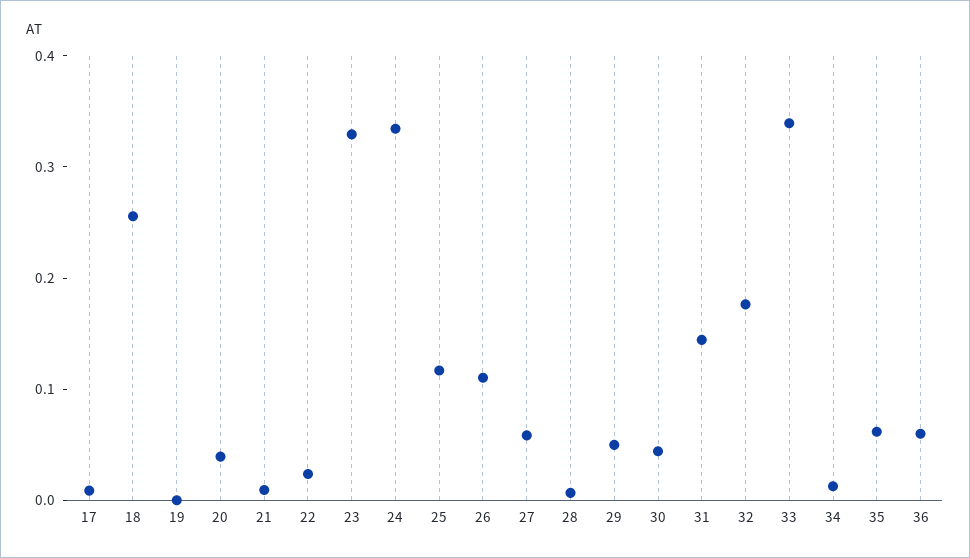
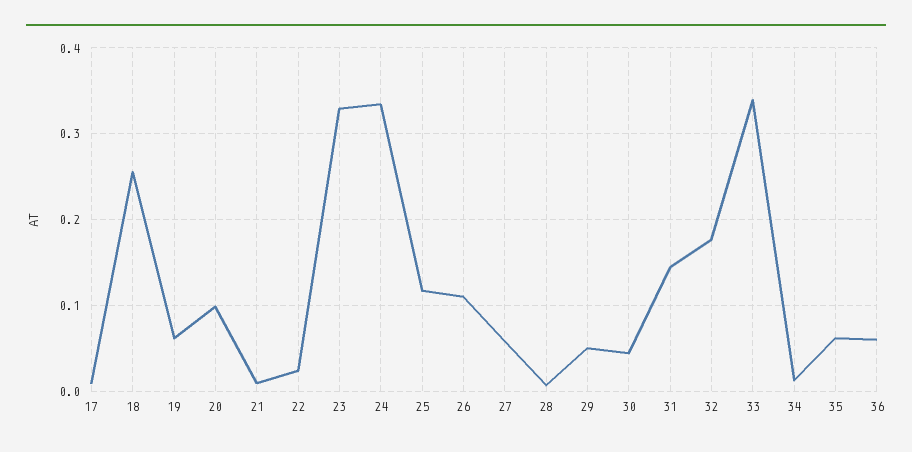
  {
    "17": 0.01,
    "18": 0.26,
-   "19": 0,
+   "19": 0.06,
-   "20": 0.04,
+   "20": 0.1,
    "21": 0.01,
    "22": 0.02,
    "23": 0.33,
    "24": 0.33,
    "25": 0.12,
    "26": 0.11,
    "27": 0.06,
    "28": 0.01,
    "29": 0.05,
    "30": 0.04,
    "31": 0.14,
    "32": 0.18,
    "33": 0.34,
    "34": 0.01,
    "35": 0.06,
    "36": 0.06
  }

